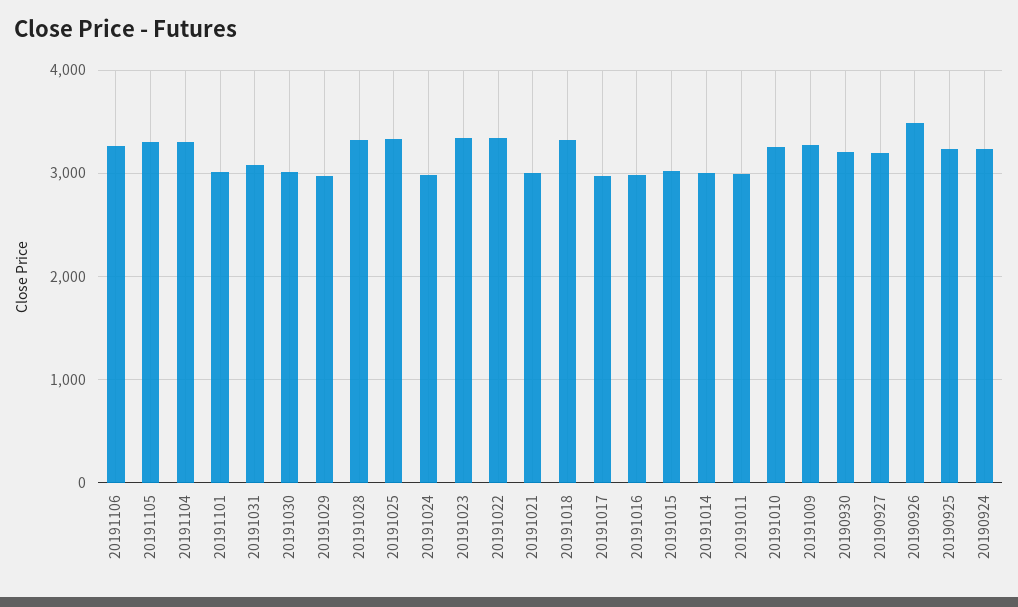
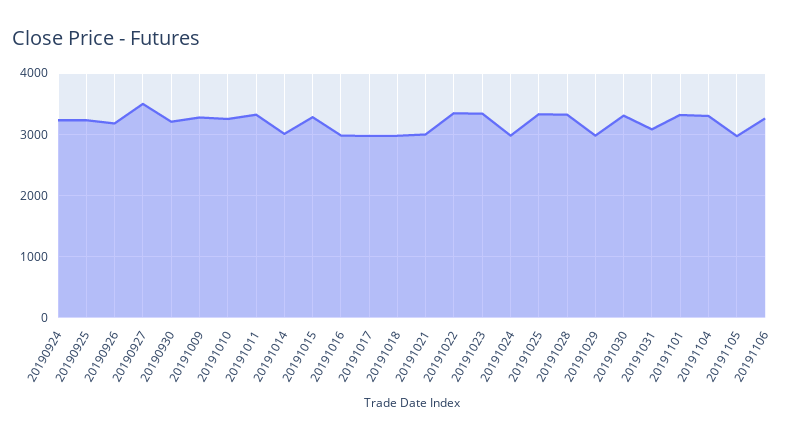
  {
    "20191106": 3300,
-   "20191105": 3300,
+   "20191105": 3000,
    "20191104": 3300,
-   "20191101": 3000,
+   "20191101": 3300,
    "20191031": 3100,
-   "20191030": 3000,
+   "20191030": 3300,
    "20191029": 3000,
    "20191028": 3300,
    "20191025": 3300,
    "20191024": 3000,
    "20191023": 3300,
    "20191022": 3300,
    "20191021": 3000,
-   "20191018": 3300,
+   "20191018": 3000,
    "20191017": 3000,
    "20191016": 3000,
-   "20191015": 3000,
+   "20191015": 3300,
    "20191014": 3000,
-   "20191011": 3000,
+   "20191011": 3300,
    "20191010": 3300,
    "20191009": 3300,
    "20190930": 3200,
-   "20190927": 3200,
+   "20190927": 3500,
-   "20190926": 3500,
+   "20190926": 3200,
    "20190925": 3200,
    "20190924": 3200
  }

